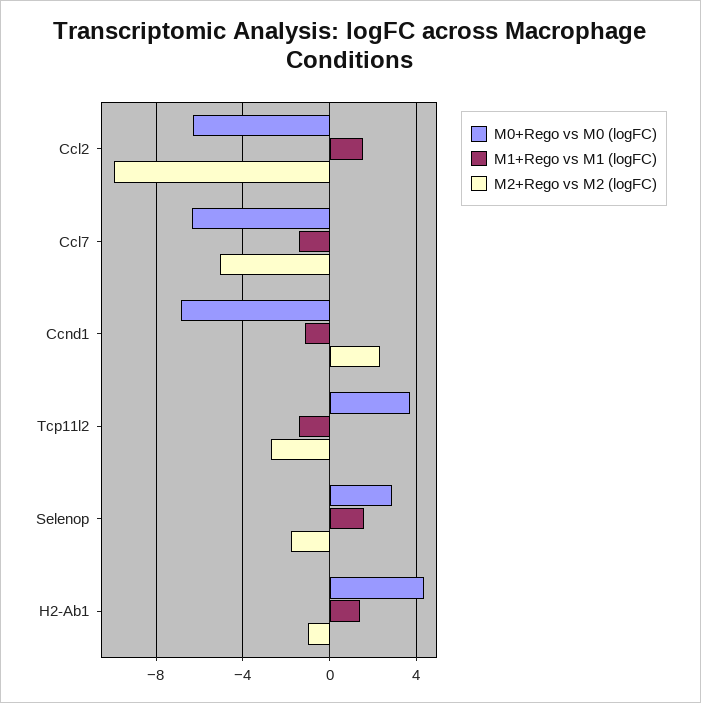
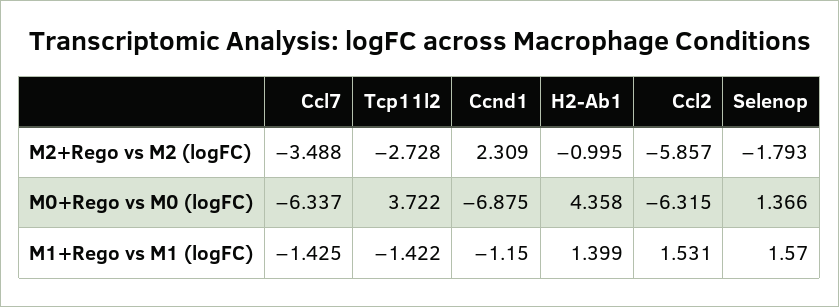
  {
    "M0+Rego vs M0 (logFC)": {
      "Ccl2": -6.315,
      "Ccl7": -6.337,
      "Ccnd1": -6.875,
      "Tcp11l2": 3.722,
-     "Selenop": 3,
+     "Selenop": 1.366,
      "H2-Ab1": 4.358
    },
    "M1+Rego vs M1 (logFC)": {
      "Ccl2": 1.531,
      "Ccl7": -1.425,
      "Ccnd1": -1.15,
      "Tcp11l2": -1.422,
      "Selenop": 1.57,
      "H2-Ab1": 1.399
    },
    "M2+Rego vs M2 (logFC)": {
-     "Ccl2": -10,
+     "Ccl2": -5.857,
-     "Ccl7": -5,
+     "Ccl7": -3.488,
      "Ccnd1": 2.309,
      "Tcp11l2": -2.728,
      "Selenop": -1.793,
      "H2-Ab1": -0.995
    }
  }

